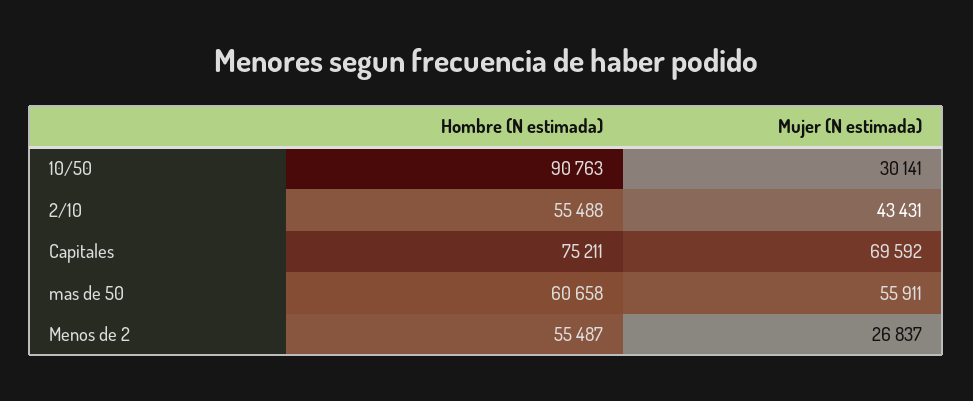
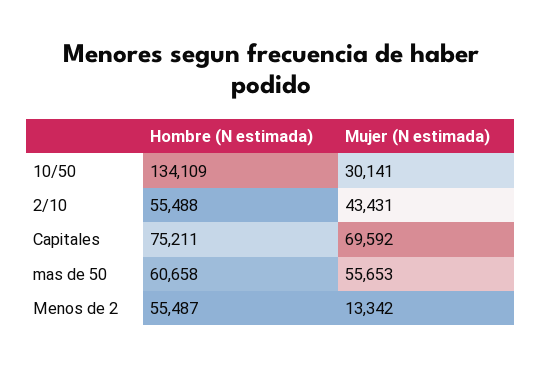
  {
    "Hombre (N estimada)": {
-     "10/50": 90763,
+     "10/50": 134109,
      "2/10": 55488,
      "Capitales": 75211,
      "mas de 50": 60658,
      "Menos de 2": 55487
    },
    "Mujer (N estimada)": {
      "10/50": 30141,
      "2/10": 43431,
      "Capitales": 69592,
-     "mas de 50": 55911,
+     "mas de 50": 55653,
-     "Menos de 2": 26837
+     "Menos de 2": 13342
    }
  }

